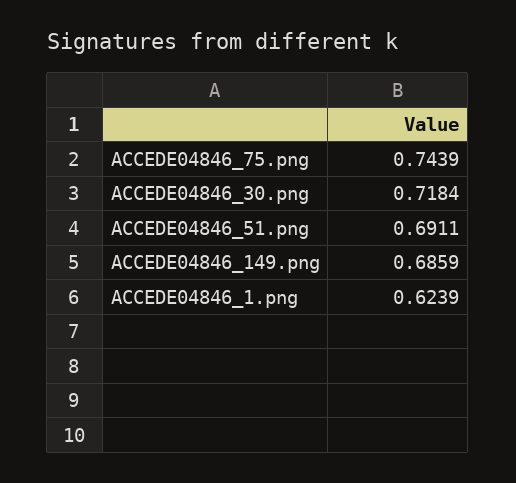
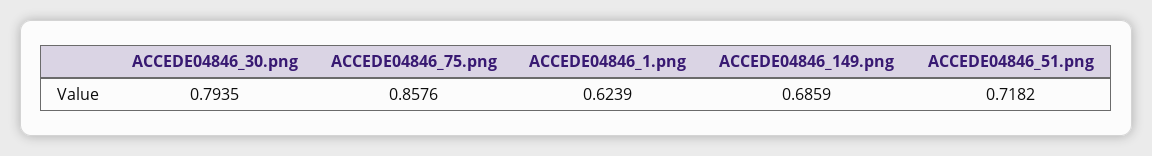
  {
-   "ACCEDE04846_75.png": 0.7439,
+   "ACCEDE04846_75.png": 0.8576,
-   "ACCEDE04846_30.png": 0.7184,
+   "ACCEDE04846_30.png": 0.7935,
-   "ACCEDE04846_51.png": 0.6911,
+   "ACCEDE04846_51.png": 0.7182,
    "ACCEDE04846_149.png": 0.6859,
    "ACCEDE04846_1.png": 0.6239
  }

